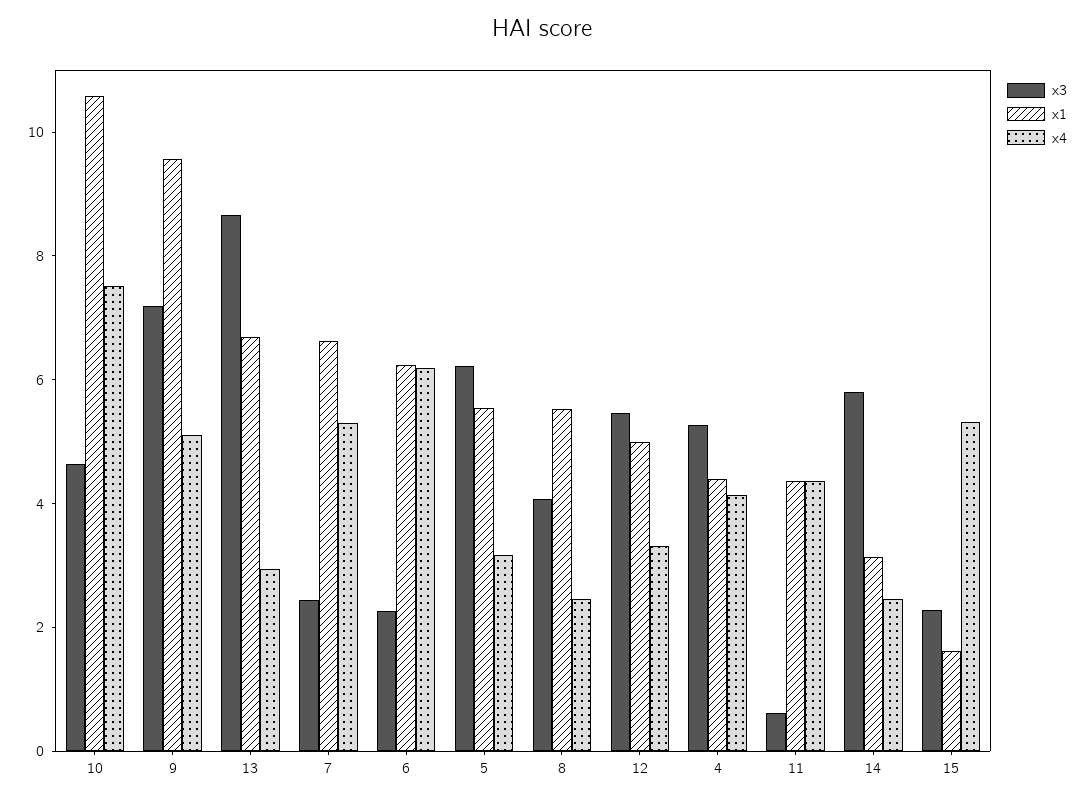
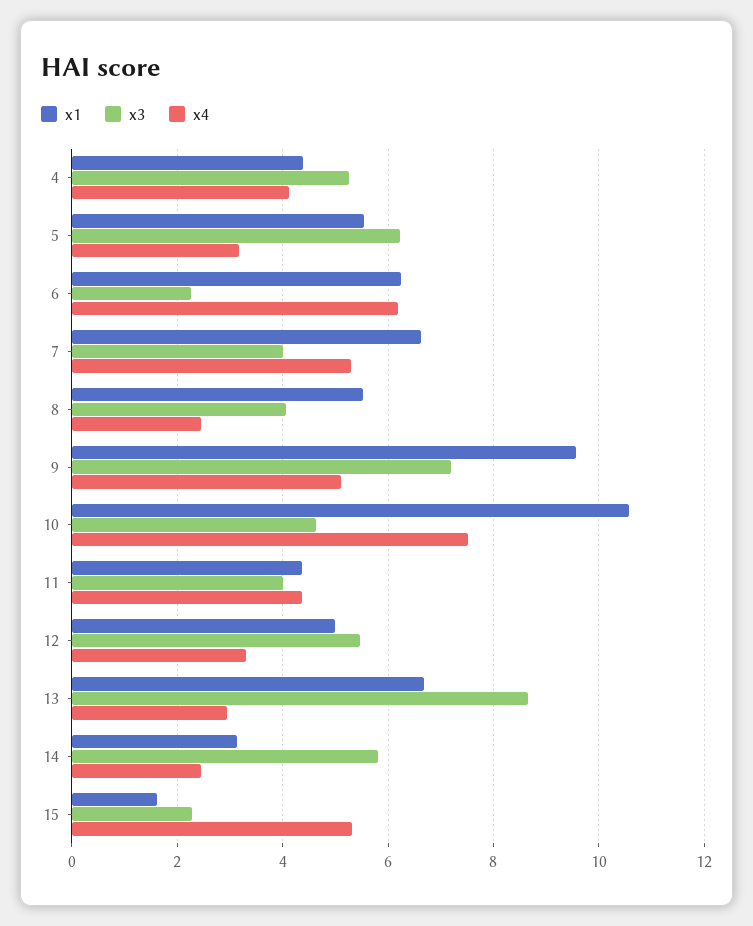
  {
    "x3": {
      "10": 4.6,
      "9": 7.2,
      "13": 8.6,
-     "7": 2.5,
+     "7": 4,
      "6": 2.2,
      "5": 6.2,
      "8": 4,
      "12": 5.4,
      "4": 5.2,
-     "11": 0.5,
+     "11": 4,
      "14": 5.8,
      "15": 2.2
    },
    "x1": {
      "10": 10.6,
      "9": 9.6,
      "13": 6.6,
      "7": 6.6,
      "6": 6.2,
      "5": 5.6,
      "8": 5.6,
      "12": 5,
      "4": 4.4,
      "11": 4.4,
      "14": 3.2,
      "15": 1.6
    },
    "x4": {
      "10": 7.6,
      "9": 5.2,
      "13": 3,
      "7": 5.4,
      "6": 6.2,
      "5": 3.2,
      "8": 2.4,
      "12": 3.4,
      "4": 4.2,
      "11": 4.4,
      "14": 2.4,
      "15": 5.4
    }
  }

